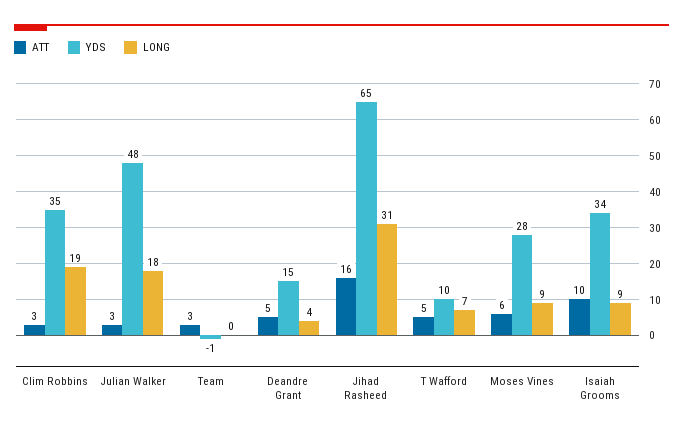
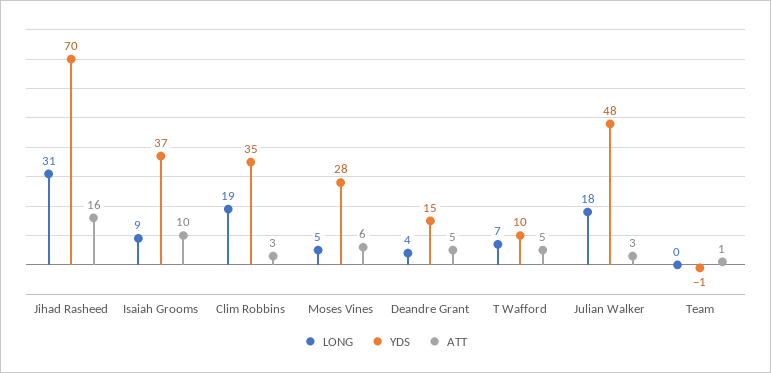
  {
    "ATT": {
      "Clim Robbins": 3,
      "Julian Walker": 3,
-     "Team": 3,
+     "Team": 1,
      "Deandre Grant": 5,
      "Jihad Rasheed": 16,
      "T Wafford": 5,
      "Moses Vines": 6,
      "Isaiah Grooms": 10
    },
    "YDS": {
      "Clim Robbins": 35,
      "Julian Walker": 48,
      "Team": -1,
      "Deandre Grant": 15,
-     "Jihad Rasheed": 65,
+     "Jihad Rasheed": 70,
      "T Wafford": 10,
      "Moses Vines": 28,
-     "Isaiah Grooms": 34
+     "Isaiah Grooms": 37
    },
    "LONG": {
      "Clim Robbins": 19,
      "Julian Walker": 18,
      "Team": 0,
      "Deandre Grant": 4,
      "Jihad Rasheed": 31,
      "T Wafford": 7,
-     "Moses Vines": 9,
+     "Moses Vines": 5,
      "Isaiah Grooms": 9
    }
  }

